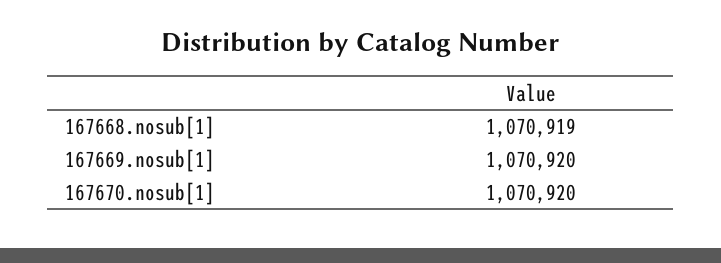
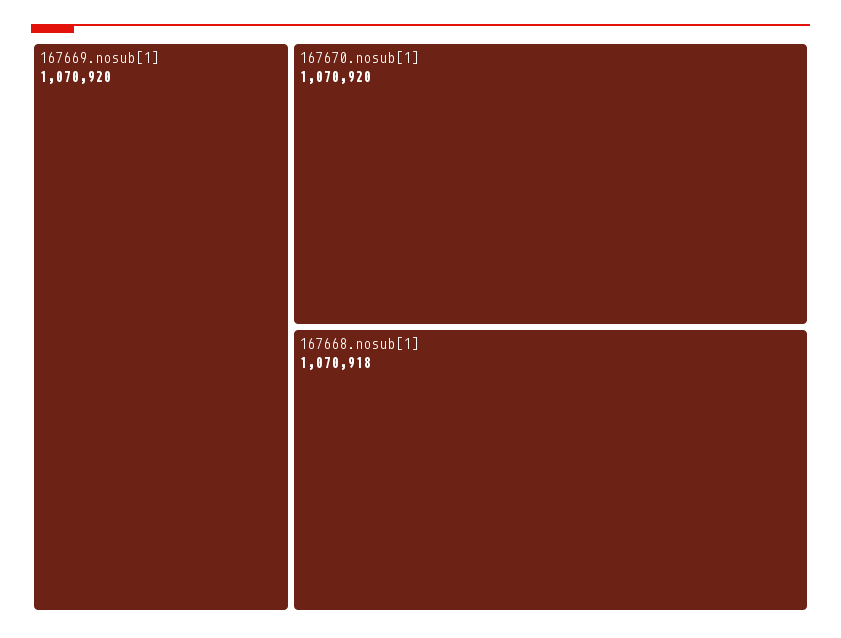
  {
-   "167668.nosub[1]": 1070919,
+   "167668.nosub[1]": 1070918,
    "167669.nosub[1]": 1070920,
    "167670.nosub[1]": 1070920
  }

